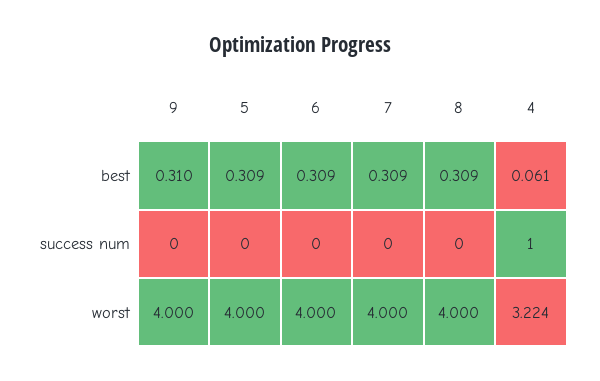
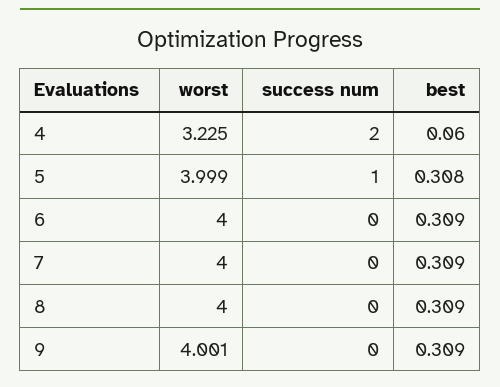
  {
    "9": {
-     "best": 0.31,
+     "best": 0.309,
      "success num": 0,
-     "worst": 4
+     "worst": 4.001
    },
    "5": {
-     "best": 0.309,
+     "best": 0.308,
-     "success num": 0,
+     "success num": 1,
-     "worst": 4
+     "worst": 3.999
    },
    "6": {
      "best": 0.309,
      "success num": 0,
      "worst": 4
    },
    "7": {
      "best": 0.309,
      "success num": 0,
      "worst": 4
    },
    "8": {
      "best": 0.309,
      "success num": 0,
      "worst": 4
    },
    "4": {
-     "best": 0.061,
+     "best": 0.06,
-     "success num": 1,
+     "success num": 2,
-     "worst": 3.224
+     "worst": 3.225
    }
  }

